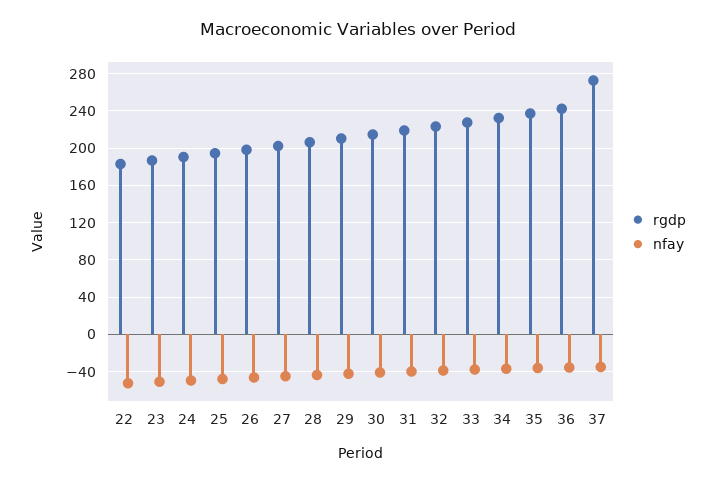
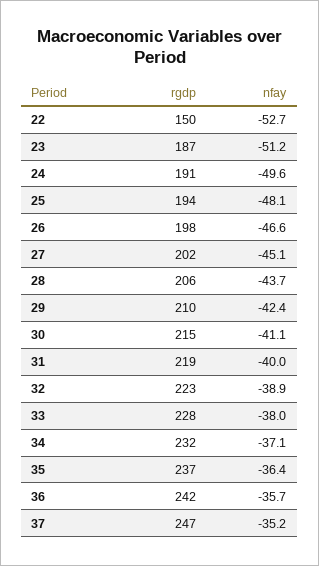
  {
    "rgdp": {
-     "22": 180,
+     "22": 150,
      "23": 187,
      "24": 191,
      "25": 194,
      "26": 198,
      "27": 202,
      "28": 206,
      "29": 210,
      "30": 215,
      "31": 219,
      "32": 223,
      "33": 228,
      "34": 232,
      "35": 237,
      "36": 242,
-     "37": 270
+     "37": 247
    },
    "nfay": {
      "22": -52.7,
      "23": -51.2,
      "24": -49.6,
      "25": -48.1,
      "26": -46.6,
      "27": -45.1,
      "28": -43.7,
      "29": -42.4,
      "30": -41.1,
      "31": -40,
      "32": -38.9,
      "33": -38,
      "34": -37.1,
      "35": -36.4,
      "36": -35.7,
      "37": -35.2
    }
  }

